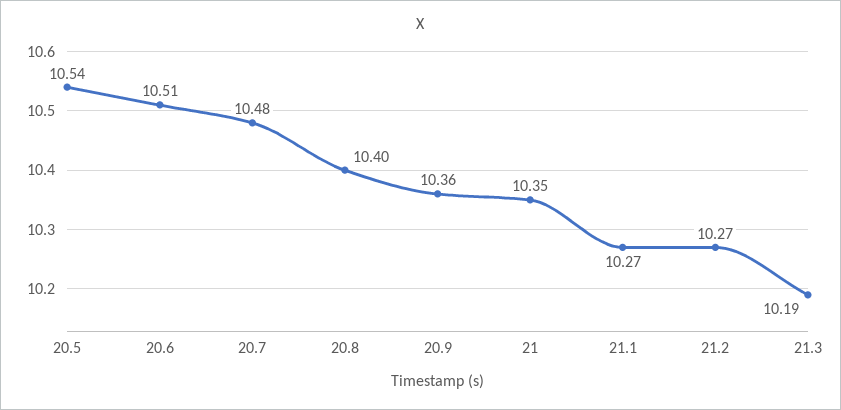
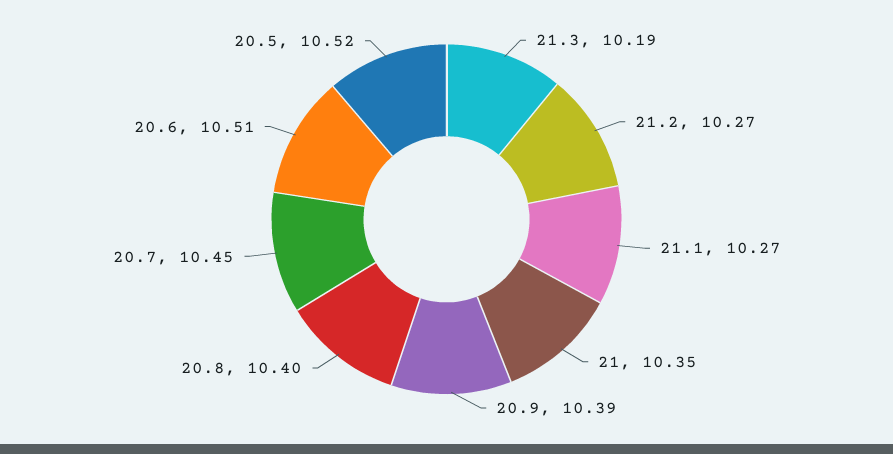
  {
-   "20.5": 10.54,
+   "20.5": 10.52,
    "20.6": 10.51,
-   "20.7": 10.48,
+   "20.7": 10.45,
    "20.8": 10.4,
-   "20.9": 10.36,
+   "20.9": 10.39,
    "21": 10.35,
    "21.1": 10.27,
    "21.2": 10.27,
    "21.3": 10.19
  }

